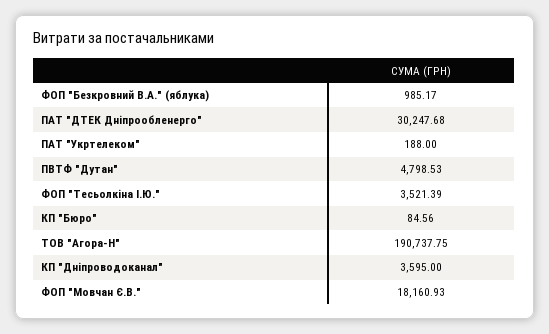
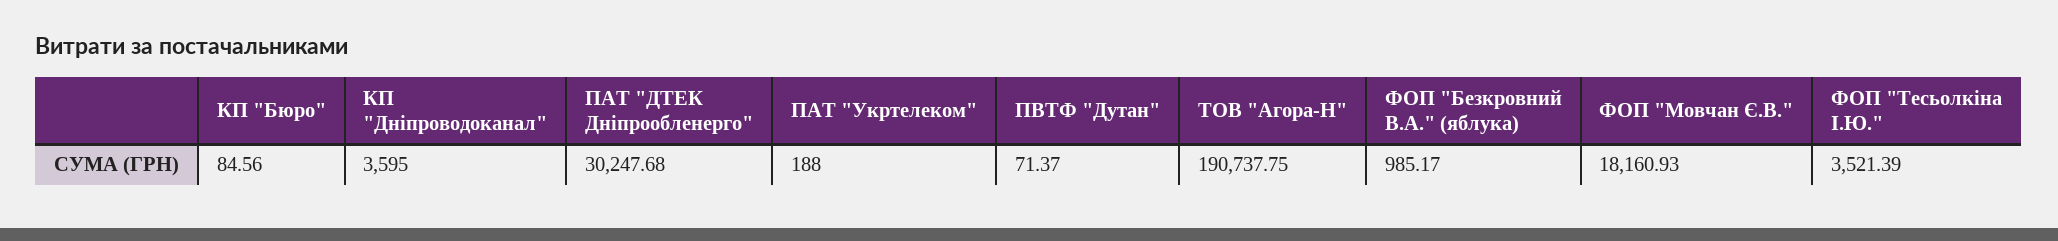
  {
    "ФОП \"Безкровний В.А.\" (яблука)": 985.17,
    "ПАТ \"ДТЕК Дніпрообленерго\"": 30247.68,
    "ПАТ \"Укртелеком\"": 188,
-   "ПВТФ \"Дутан\"": 4798.53,
+   "ПВТФ \"Дутан\"": 71.37,
    "ФОП \"Тесьолкіна І.Ю.\"": 3521.39,
    "КП \"Бюро\"": 84.56,
    "ТОВ \"Агора-Н\"": 190737.75,
    "КП \"Дніпроводоканал\"": 3595,
    "ФОП \"Мовчан Є.В.\"": 18160.93
  }

